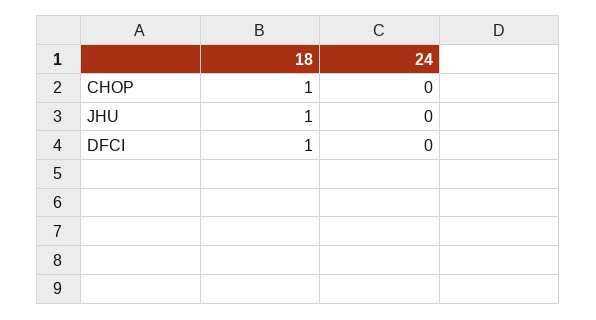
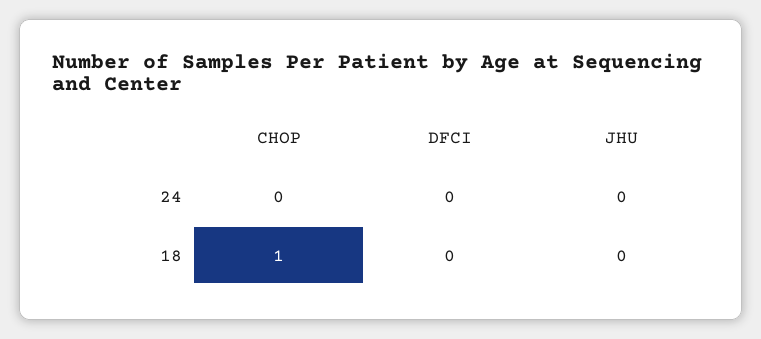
  {
    "18": {
      "CHOP": 1,
-     "JHU": 1,
+     "JHU": 0,
-     "DFCI": 1
+     "DFCI": 0
    },
    "24": {
      "CHOP": 0,
      "JHU": 0,
      "DFCI": 0
    }
  }

